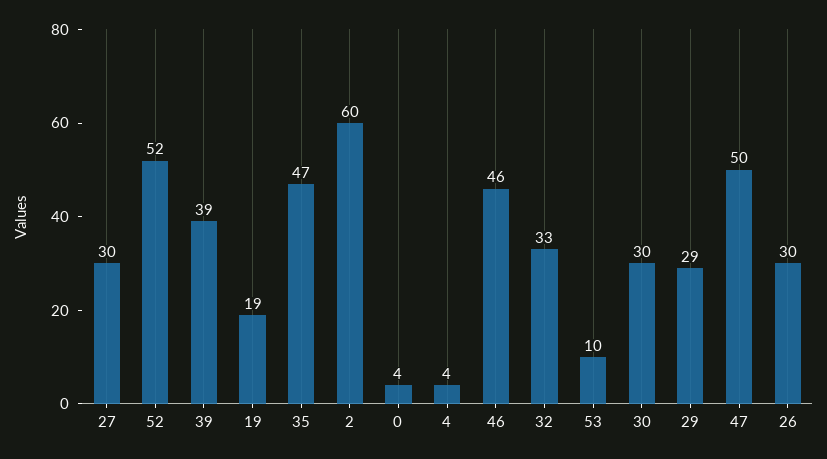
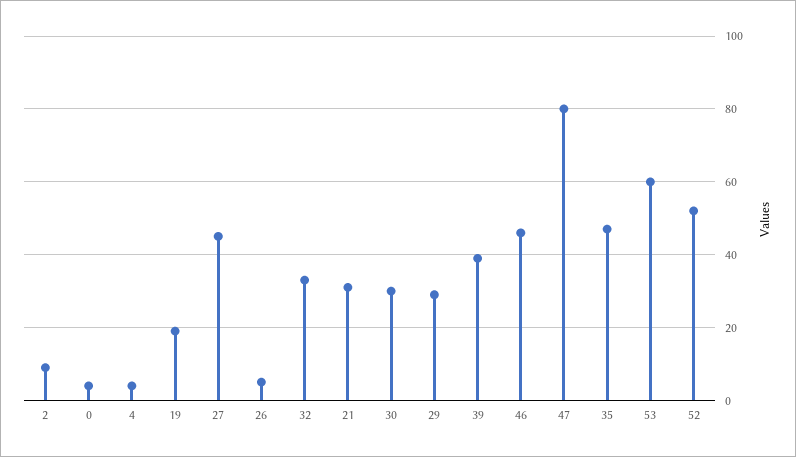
  {
-   "27": 30,
+   "27": 45,
    "52": 52,
    "39": 39,
    "19": 19,
    "35": 47,
-   "2": 60,
+   "2": 10,
    "0": 4,
    "4": 4,
    "46": 46,
    "32": 33,
-   "53": 10,
+   "53": 60,
    "30": 30,
    "29": 29,
-   "47": 50,
+   "47": 80,
-   "26": 30
+   "26": 5,
+   "21": 30
  }

